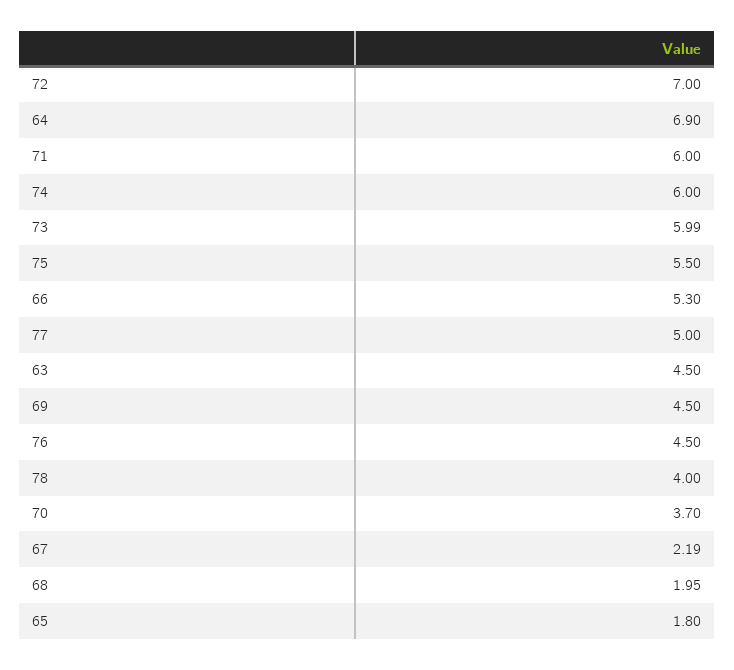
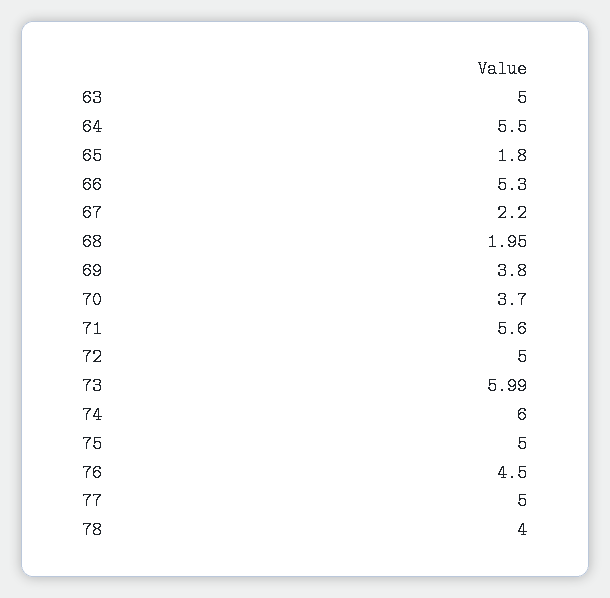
  {
-   "72": 7,
+   "72": 5,
-   "64": 6.9,
+   "64": 5.5,
-   "71": 6,
+   "71": 5.6,
    "74": 6,
    "73": 5.99,
-   "75": 5.5,
+   "75": 5,
    "66": 5.3,
    "77": 5,
-   "63": 4.5,
+   "63": 5,
-   "69": 4.5,
+   "69": 3.8,
    "76": 4.5,
    "78": 4,
    "70": 3.7,
-   "67": 2.19,
+   "67": 2.2,
    "68": 1.95,
    "65": 1.8
  }

